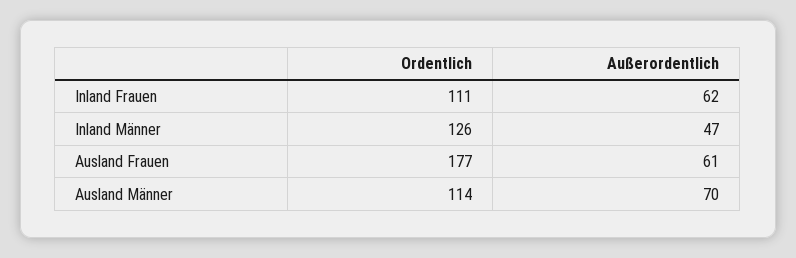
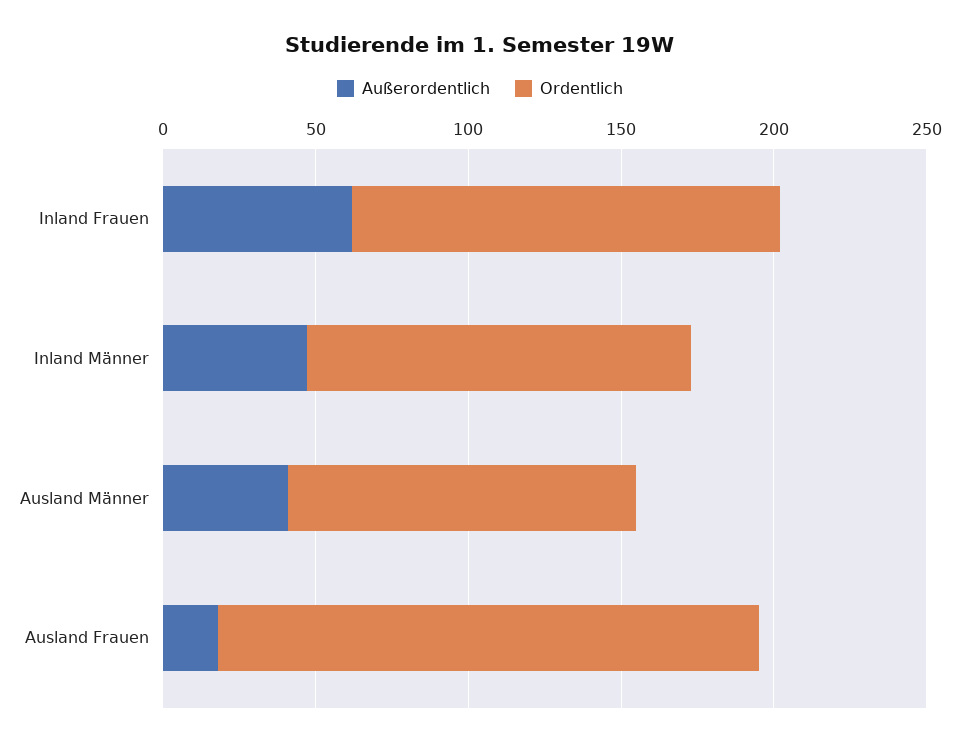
  {
    "Ordentlich": {
-     "Inland Frauen": 111,
+     "Inland Frauen": 140,
      "Inland Männer": 126,
      "Ausland Frauen": 177,
      "Ausland Männer": 114
    },
    "Außerordentlich": {
      "Inland Frauen": 62,
      "Inland Männer": 47,
-     "Ausland Frauen": 61,
+     "Ausland Frauen": 20,
-     "Ausland Männer": 70
+     "Ausland Männer": 40
    }
  }

